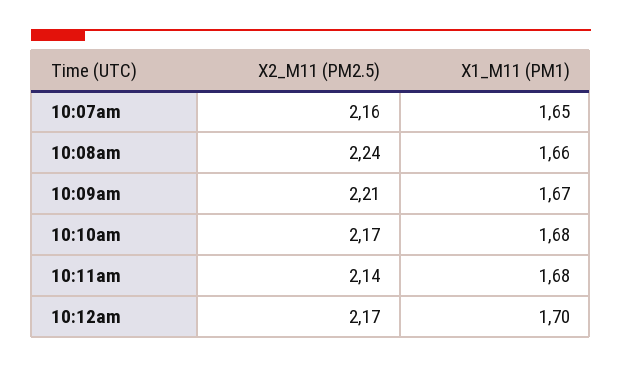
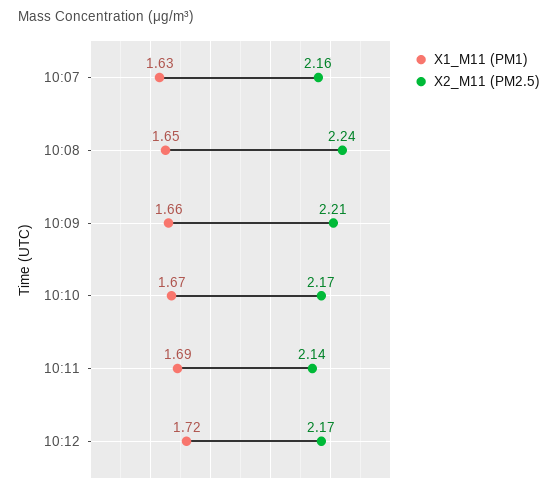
  {
    "X2_M11 (PM2.5)": {
      "10:07am": 2.16,
      "10:08am": 2.24,
      "10:09am": 2.21,
      "10:10am": 2.17,
      "10:11am": 2.14,
      "10:12am": 2.17
    },
    "X1_M11 (PM1)": {
-     "10:07am": 1.65,
+     "10:07am": 1.63,
-     "10:08am": 1.66,
+     "10:08am": 1.65,
-     "10:09am": 1.67,
+     "10:09am": 1.66,
-     "10:10am": 1.68,
+     "10:10am": 1.67,
-     "10:11am": 1.68,
+     "10:11am": 1.69,
-     "10:12am": 1.7
+     "10:12am": 1.72
    }
  }

